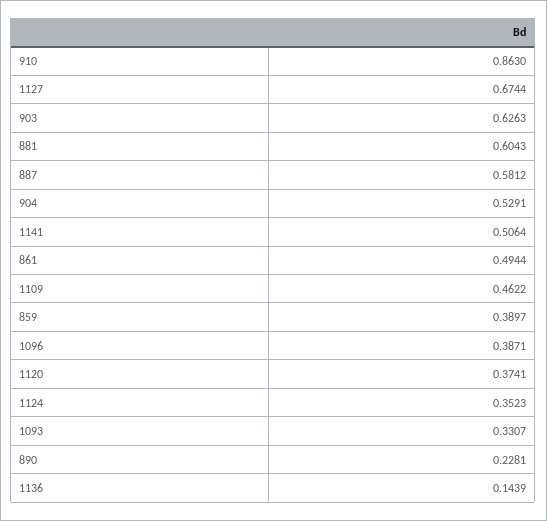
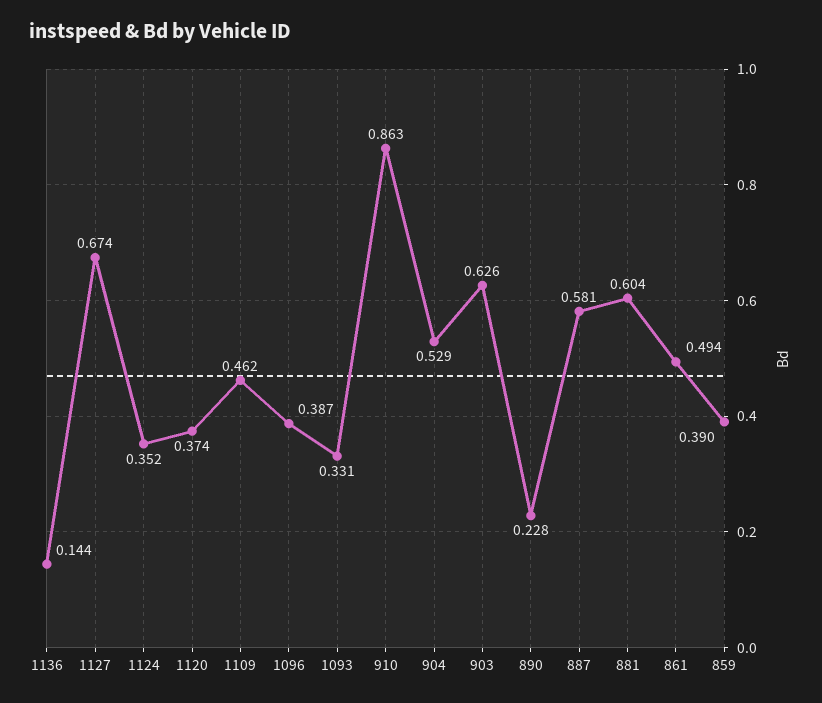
  {
    "910": 0.863,
    "1127": 0.6744,
    "903": 0.6263,
    "881": 0.6043,
    "887": 0.5812,
    "904": 0.5291,
-   "1141": 0.5064,
    "861": 0.4944,
    "1109": 0.4622,
    "859": 0.3897,
    "1096": 0.3871,
    "1120": 0.3741,
    "1124": 0.3523,
    "1093": 0.3307,
    "890": 0.2281,
    "1136": 0.1439
  }

